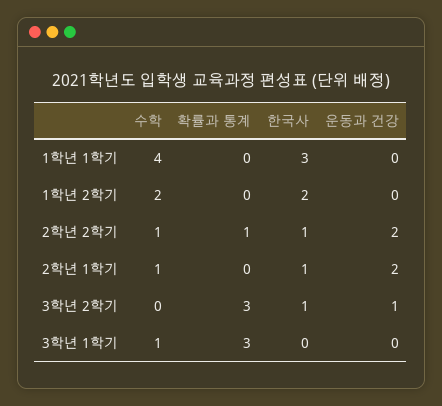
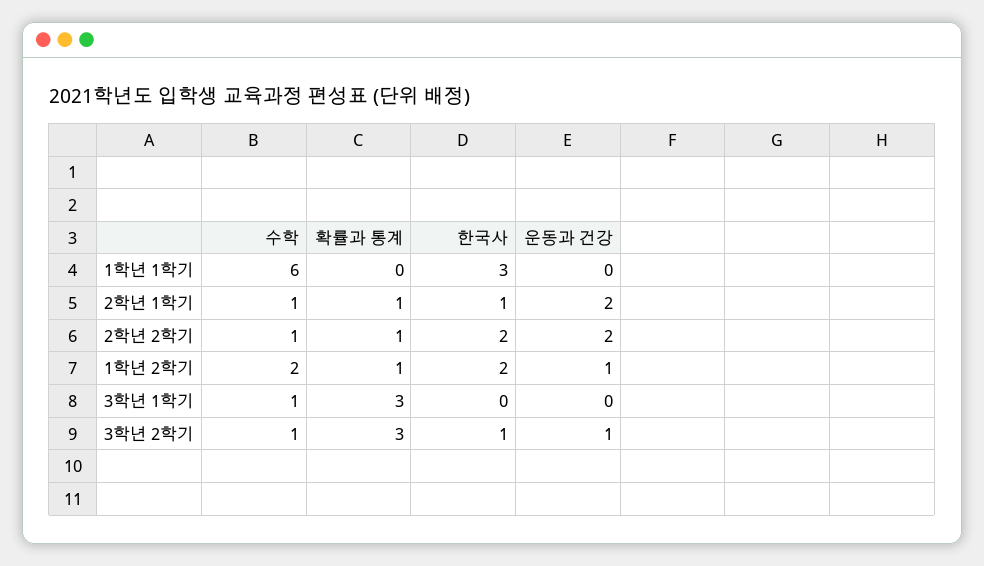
  {
    "수학": {
-     "1학년 1학기": 4,
+     "1학년 1학기": 6,
      "1학년 2학기": 2,
      "2학년 2학기": 1,
      "2학년 1학기": 1,
-     "3학년 2학기": 0,
+     "3학년 2학기": 1,
      "3학년 1학기": 1
    },
    "확률과 통계": {
      "1학년 1학기": 0,
-     "1학년 2학기": 0,
+     "1학년 2학기": 1,
      "2학년 2학기": 1,
-     "2학년 1학기": 0,
+     "2학년 1학기": 1,
      "3학년 2학기": 3,
      "3학년 1학기": 3
    },
    "한국사": {
      "1학년 1학기": 3,
      "1학년 2학기": 2,
-     "2학년 2학기": 1,
+     "2학년 2학기": 2,
      "2학년 1학기": 1,
      "3학년 2학기": 1,
      "3학년 1학기": 0
    },
    "운동과 건강": {
      "1학년 1학기": 0,
-     "1학년 2학기": 0,
+     "1학년 2학기": 1,
      "2학년 2학기": 2,
      "2학년 1학기": 2,
      "3학년 2학기": 1,
      "3학년 1학기": 0
    }
  }

